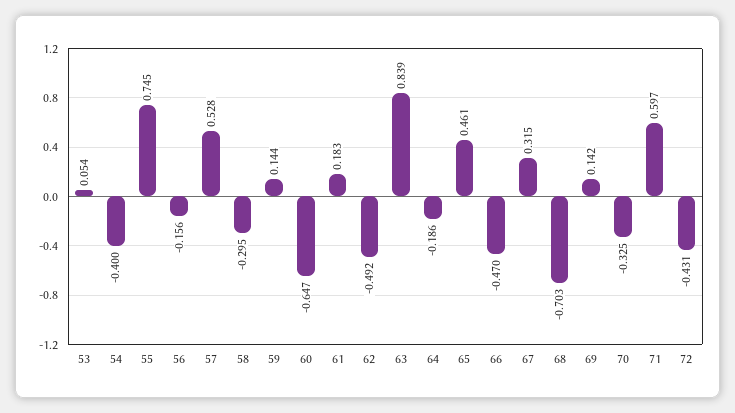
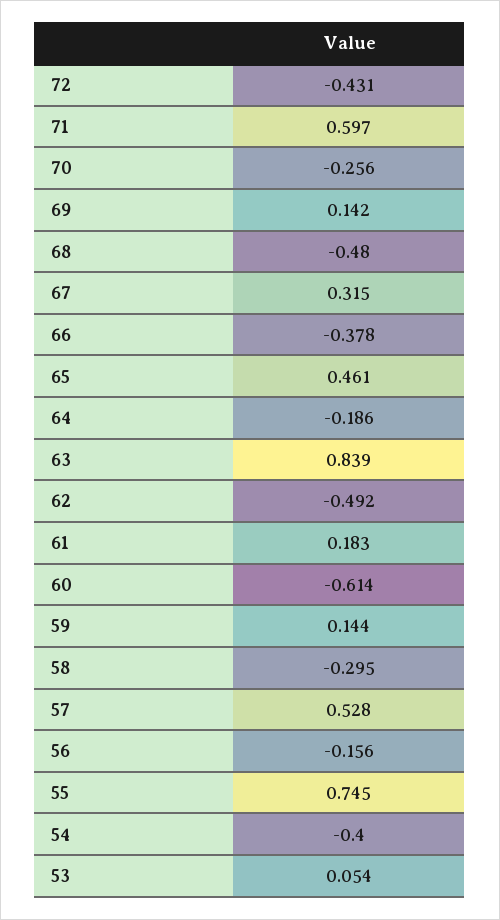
  {
    "53": 0.054,
    "54": -0.4,
    "55": 0.745,
    "56": -0.156,
    "57": 0.528,
    "58": -0.295,
    "59": 0.144,
-   "60": -0.647,
+   "60": -0.614,
    "61": 0.183,
    "62": -0.492,
    "63": 0.839,
    "64": -0.186,
    "65": 0.461,
-   "66": -0.47,
+   "66": -0.378,
    "67": 0.315,
-   "68": -0.703,
+   "68": -0.48,
    "69": 0.142,
-   "70": -0.325,
+   "70": -0.256,
    "71": 0.597,
    "72": -0.431
  }

